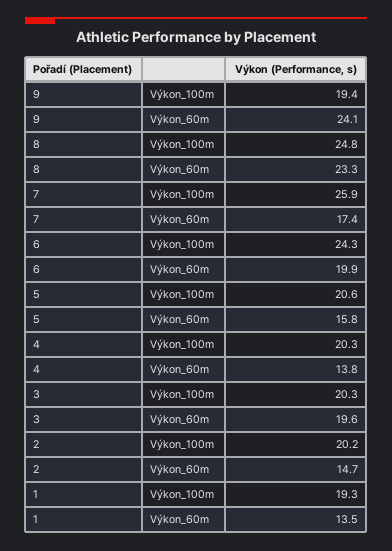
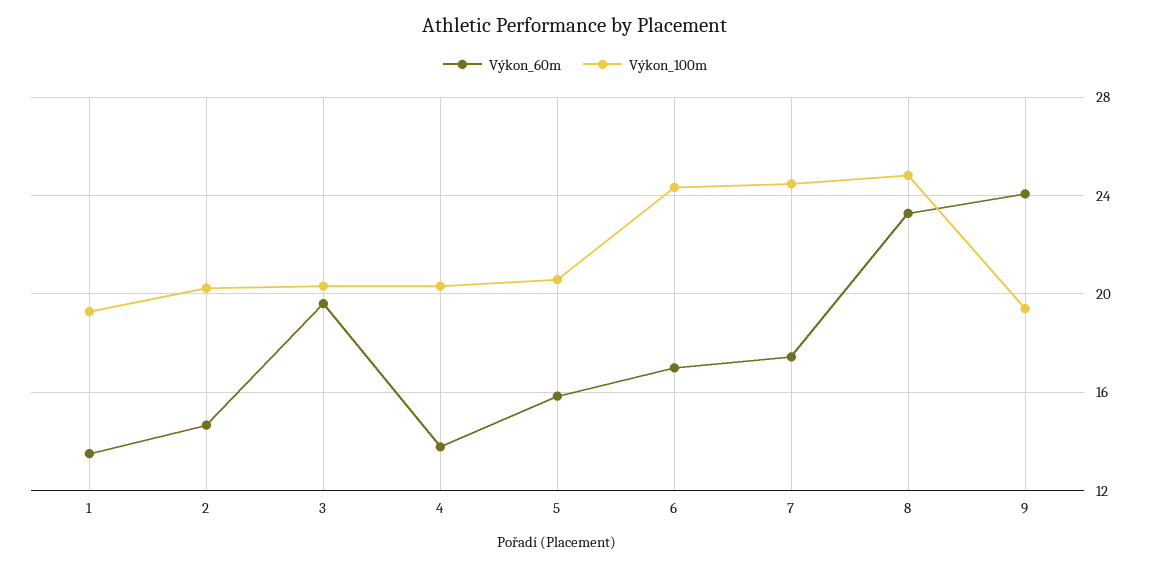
  {
    "Výkon_100m": {
      "9": 19.4,
      "8": 24.8,
-     "7": 25.9,
+     "7": 24.5,
      "6": 24.3,
      "5": 20.6,
      "4": 20.3,
      "3": 20.3,
      "2": 20.2,
      "1": 19.3
    },
    "Výkon_60m": {
      "9": 24.1,
      "8": 23.3,
      "7": 17.4,
-     "6": 19.9,
+     "6": 17,
      "5": 15.8,
      "4": 13.8,
      "3": 19.6,
      "2": 14.7,
      "1": 13.5
    }
  }

